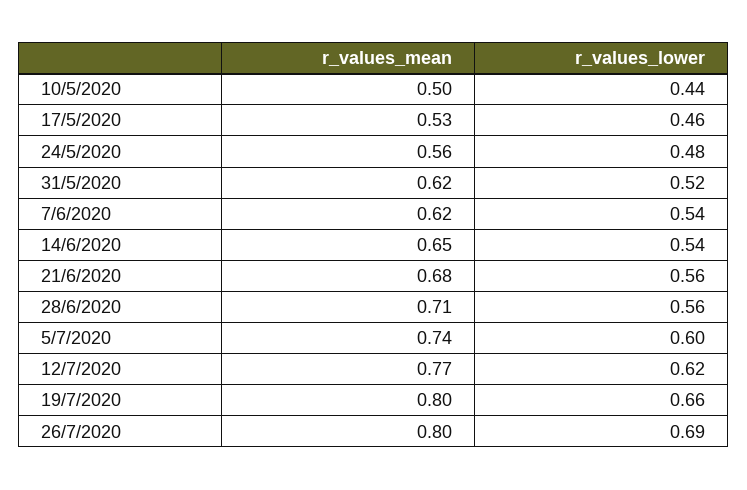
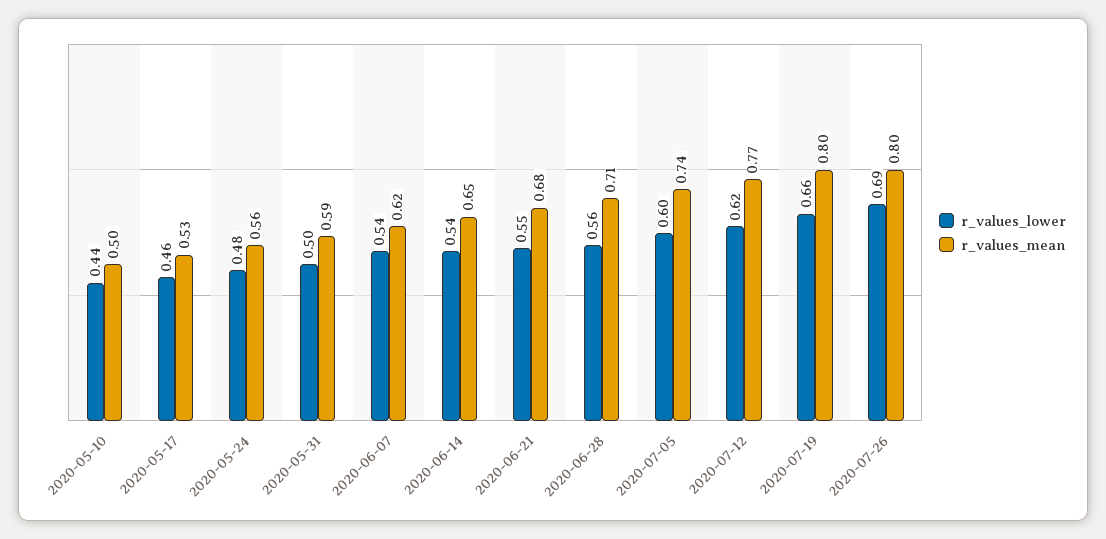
  {
    "r_values_mean": {
      "10/5/2020": 0.5,
      "17/5/2020": 0.53,
      "24/5/2020": 0.56,
-     "31/5/2020": 0.62,
+     "31/5/2020": 0.59,
      "7/6/2020": 0.62,
      "14/6/2020": 0.65,
      "21/6/2020": 0.68,
      "28/6/2020": 0.71,
      "5/7/2020": 0.74,
      "12/7/2020": 0.77,
      "19/7/2020": 0.8,
      "26/7/2020": 0.8
    },
    "r_values_lower": {
      "10/5/2020": 0.44,
      "17/5/2020": 0.46,
      "24/5/2020": 0.48,
-     "31/5/2020": 0.52,
+     "31/5/2020": 0.5,
      "7/6/2020": 0.54,
      "14/6/2020": 0.54,
-     "21/6/2020": 0.56,
+     "21/6/2020": 0.55,
      "28/6/2020": 0.56,
      "5/7/2020": 0.6,
      "12/7/2020": 0.62,
      "19/7/2020": 0.66,
      "26/7/2020": 0.69
    }
  }

